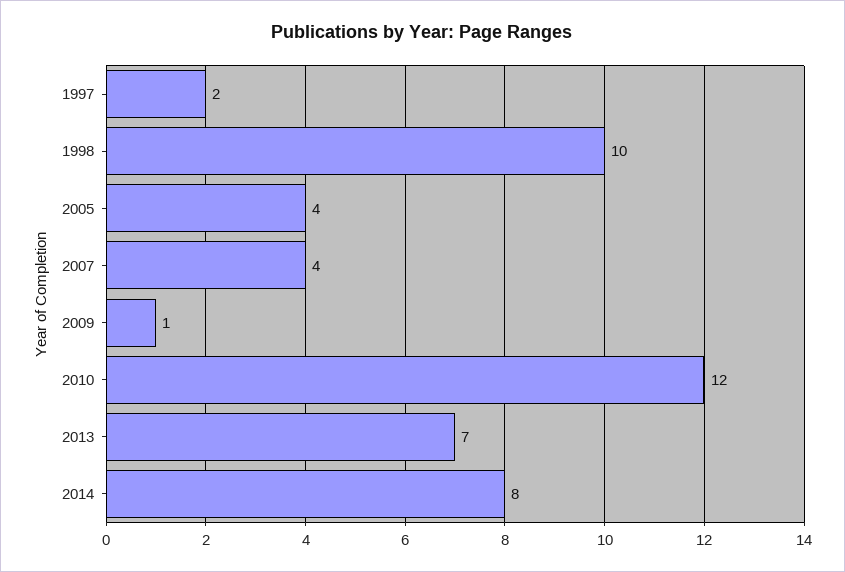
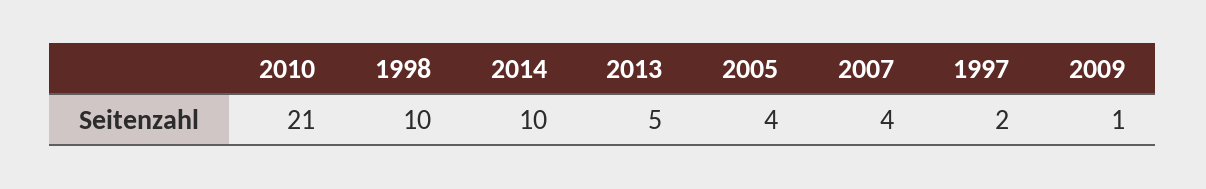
  {
    "1997": 2,
    "1998": 10,
    "2005": 4,
    "2007": 4,
    "2009": 1,
-   "2010": 12,
+   "2010": 21,
-   "2013": 7,
+   "2013": 5,
-   "2014": 8
+   "2014": 10
  }

